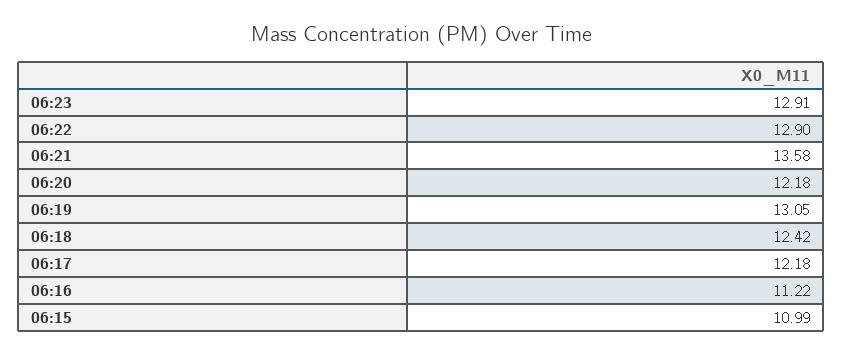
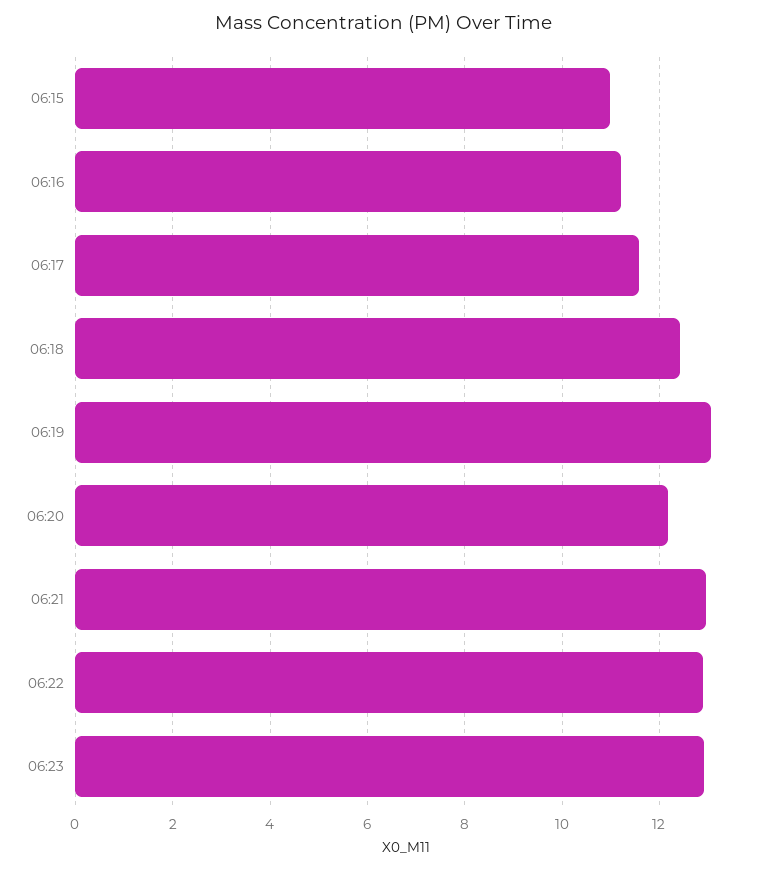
  {
    "06:23": 12.91,
    "06:22": 12.9,
-   "06:21": 13.58,
+   "06:21": 13,
    "06:20": 12.18,
    "06:19": 13.05,
    "06:18": 12.42,
-   "06:17": 12.18,
+   "06:17": 11.6,
    "06:16": 11.22,
    "06:15": 10.99
  }

